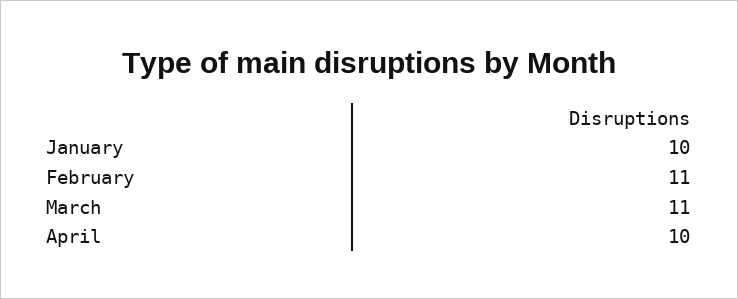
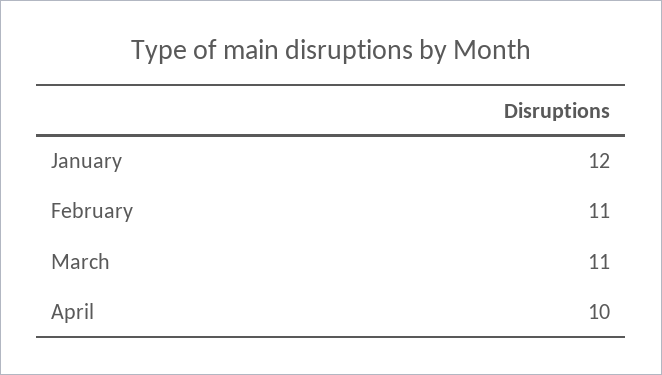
  {
-   "January": 10,
+   "January": 12,
    "February": 11,
    "March": 11,
    "April": 10
  }

